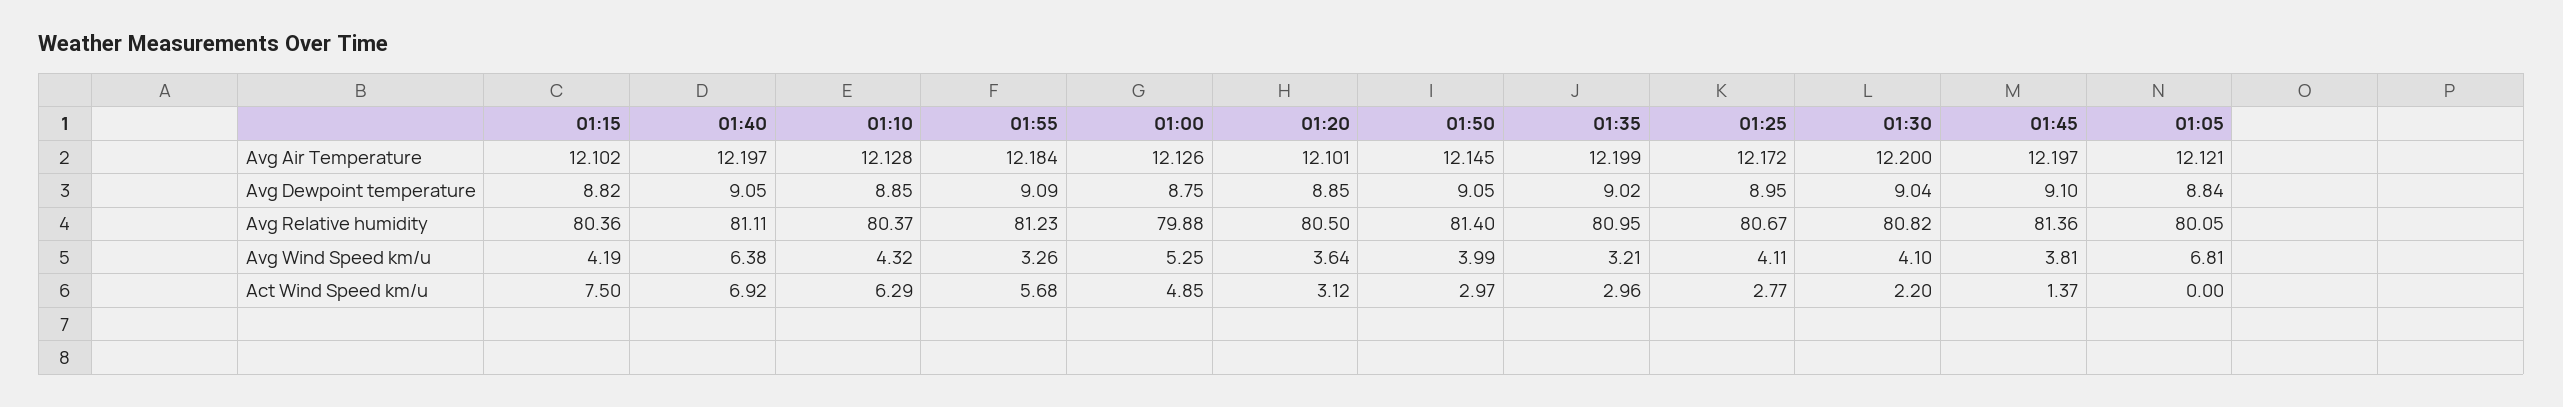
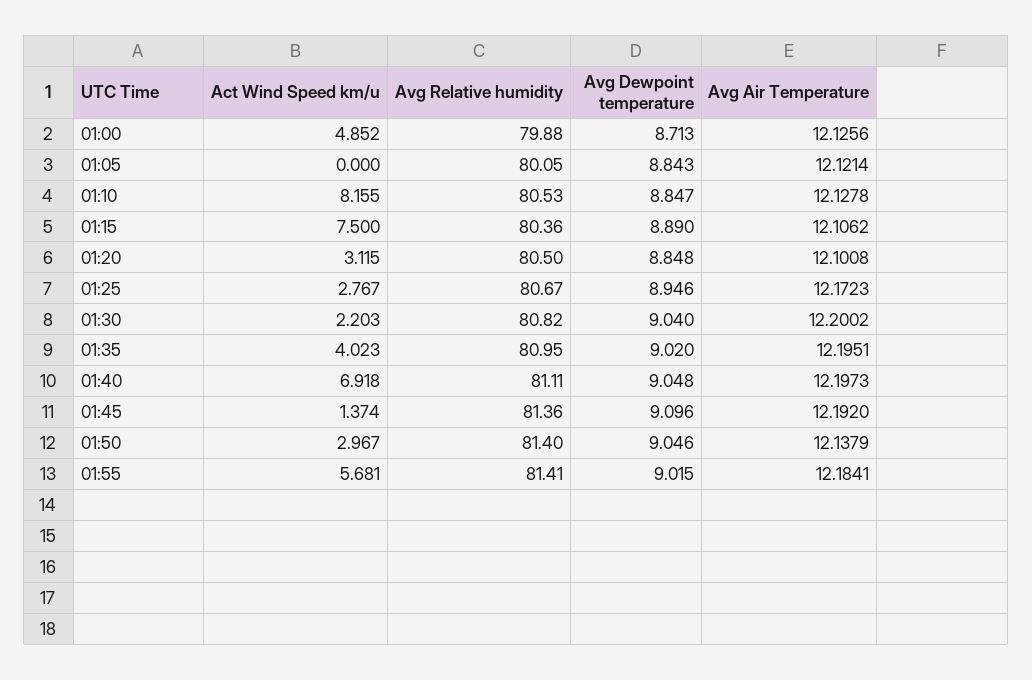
  {
    "01:15": {
-     "Avg Air Temperature": 12.102,
+     "Avg Air Temperature": 12.1062,
-     "Avg Dewpoint temperature": 8.82,
+     "Avg Dewpoint temperature": 8.89,
      "Avg Relative humidity": 80.36,
-     "Avg Wind Speed km/u": 4.19,
      "Act Wind Speed km/u": 7.5
    },
    "01:40": {
      "Avg Air Temperature": 12.1973,
      "Avg Dewpoint temperature": 9.048,
      "Avg Relative humidity": 81.11,
-     "Avg Wind Speed km/u": 6.38,
      "Act Wind Speed km/u": 6.918
    },
    "01:10": {
      "Avg Air Temperature": 12.1278,
      "Avg Dewpoint temperature": 8.847,
-     "Avg Relative humidity": 80.37,
+     "Avg Relative humidity": 80.53,
-     "Avg Wind Speed km/u": 4.32,
-     "Act Wind Speed km/u": 6.29
+     "Act Wind Speed km/u": 8.155
    },
    "01:55": {
      "Avg Air Temperature": 12.1841,
-     "Avg Dewpoint temperature": 9.09,
+     "Avg Dewpoint temperature": 9.015,
-     "Avg Relative humidity": 81.23,
+     "Avg Relative humidity": 81.41,
-     "Avg Wind Speed km/u": 3.26,
      "Act Wind Speed km/u": 5.681
    },
    "01:00": {
      "Avg Air Temperature": 12.1256,
-     "Avg Dewpoint temperature": 8.75,
+     "Avg Dewpoint temperature": 8.713,
      "Avg Relative humidity": 79.88,
-     "Avg Wind Speed km/u": 5.25,
      "Act Wind Speed km/u": 4.852
    },
    "01:20": {
      "Avg Air Temperature": 12.1008,
      "Avg Dewpoint temperature": 8.848,
      "Avg Relative humidity": 80.5,
-     "Avg Wind Speed km/u": 3.64,
      "Act Wind Speed km/u": 3.115
    },
    "01:50": {
-     "Avg Air Temperature": 12.145,
+     "Avg Air Temperature": 12.1379,
      "Avg Dewpoint temperature": 9.046,
      "Avg Relative humidity": 81.4,
-     "Avg Wind Speed km/u": 3.99,
      "Act Wind Speed km/u": 2.967
    },
    "01:35": {
-     "Avg Air Temperature": 12.199,
+     "Avg Air Temperature": 12.1951,
      "Avg Dewpoint temperature": 9.02,
      "Avg Relative humidity": 80.95,
-     "Avg Wind Speed km/u": 3.21,
-     "Act Wind Speed km/u": 2.96
+     "Act Wind Speed km/u": 4.023
    },
    "01:25": {
      "Avg Air Temperature": 12.1723,
      "Avg Dewpoint temperature": 8.946,
      "Avg Relative humidity": 80.67,
-     "Avg Wind Speed km/u": 4.11,
      "Act Wind Speed km/u": 2.767
    },
    "01:30": {
      "Avg Air Temperature": 12.2002,
      "Avg Dewpoint temperature": 9.04,
      "Avg Relative humidity": 80.82,
-     "Avg Wind Speed km/u": 4.1,
      "Act Wind Speed km/u": 2.203
    },
    "01:45": {
-     "Avg Air Temperature": 12.197,
+     "Avg Air Temperature": 12.192,
      "Avg Dewpoint temperature": 9.096,
      "Avg Relative humidity": 81.36,
-     "Avg Wind Speed km/u": 3.81,
      "Act Wind Speed km/u": 1.374
    },
    "01:05": {
      "Avg Air Temperature": 12.1214,
      "Avg Dewpoint temperature": 8.843,
      "Avg Relative humidity": 80.05,
-     "Avg Wind Speed km/u": 6.81,
      "Act Wind Speed km/u": 0
    }
  }

